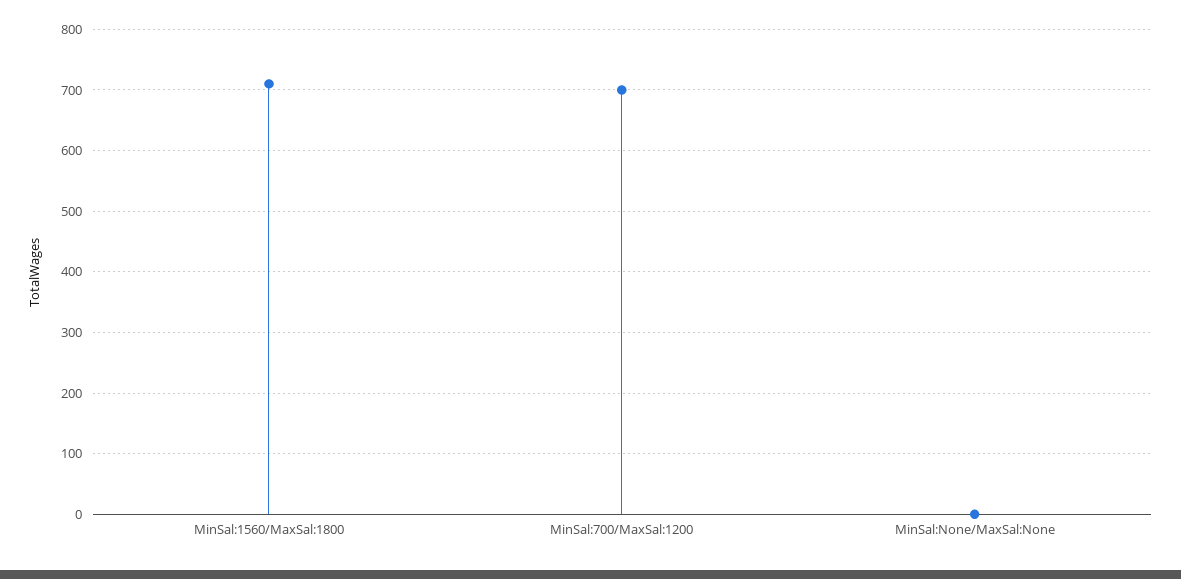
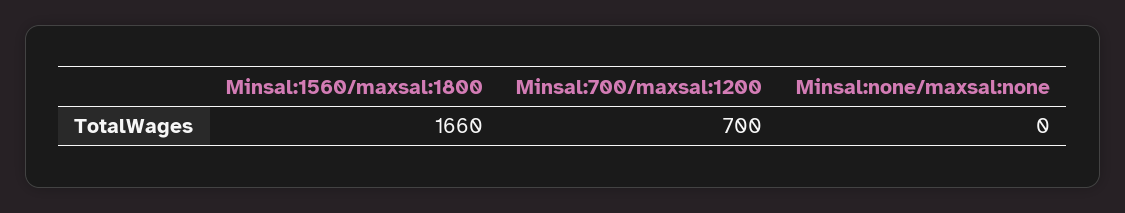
  {
-   "MinSal:1560/MaxSal:1800": 710,
+   "MinSal:1560/MaxSal:1800": 1660,
    "MinSal:700/MaxSal:1200": 700,
    "MinSal:None/MaxSal:None": 0
  }

